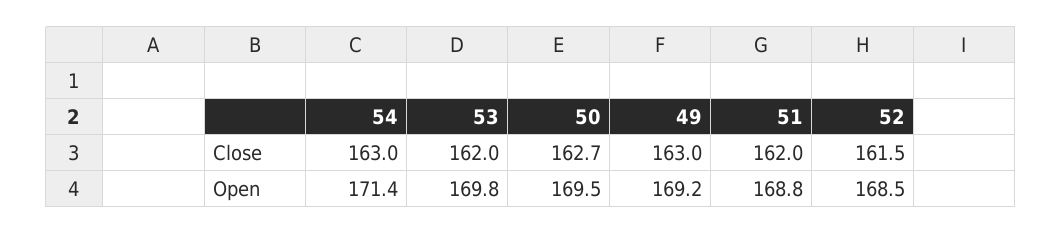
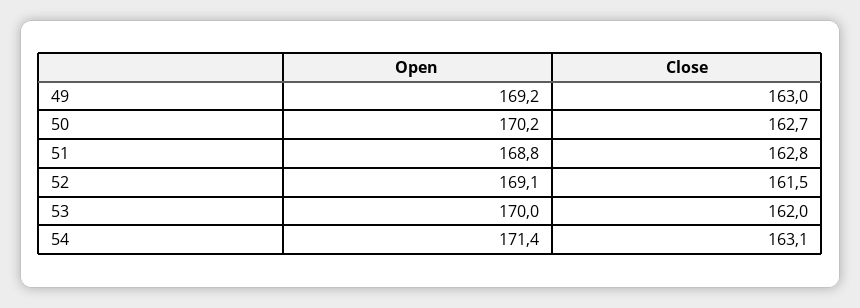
  {
    "54": {
-     "Close": 163,
+     "Close": 163.1,
      "Open": 171.4
    },
    "53": {
      "Close": 162,
-     "Open": 169.8
+     "Open": 170
    },
    "50": {
      "Close": 162.7,
-     "Open": 169.5
+     "Open": 170.2
    },
    "49": {
      "Close": 163,
      "Open": 169.2
    },
    "51": {
-     "Close": 162,
+     "Close": 162.8,
      "Open": 168.8
    },
    "52": {
      "Close": 161.5,
-     "Open": 168.5
+     "Open": 169.1
    }
  }

